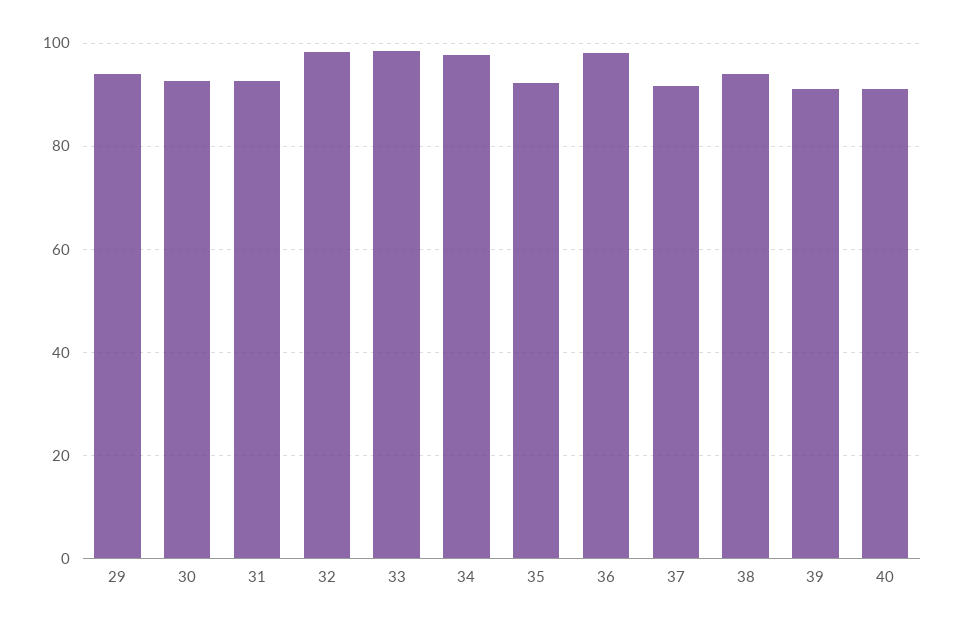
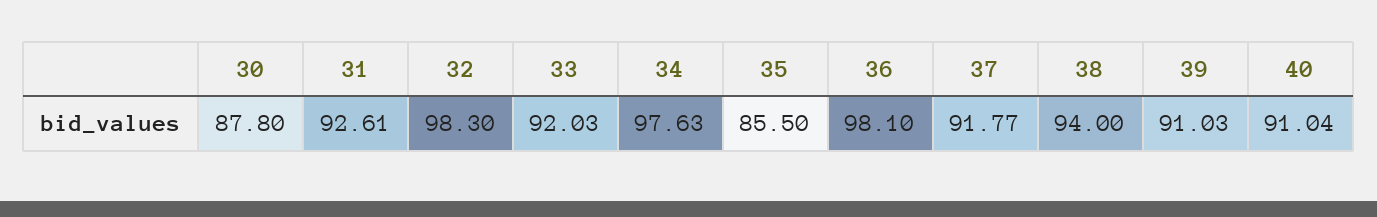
  {
-   "29": 94,
-   "30": 92,
+   "30": 87.8,
    "31": 92.61,
    "32": 98.3,
-   "33": 98,
+   "33": 92.03,
    "34": 97.63,
-   "35": 92,
+   "35": 85.5,
    "36": 98.1,
    "37": 91.77,
    "38": 94,
    "39": 91.03,
    "40": 91.04
  }

